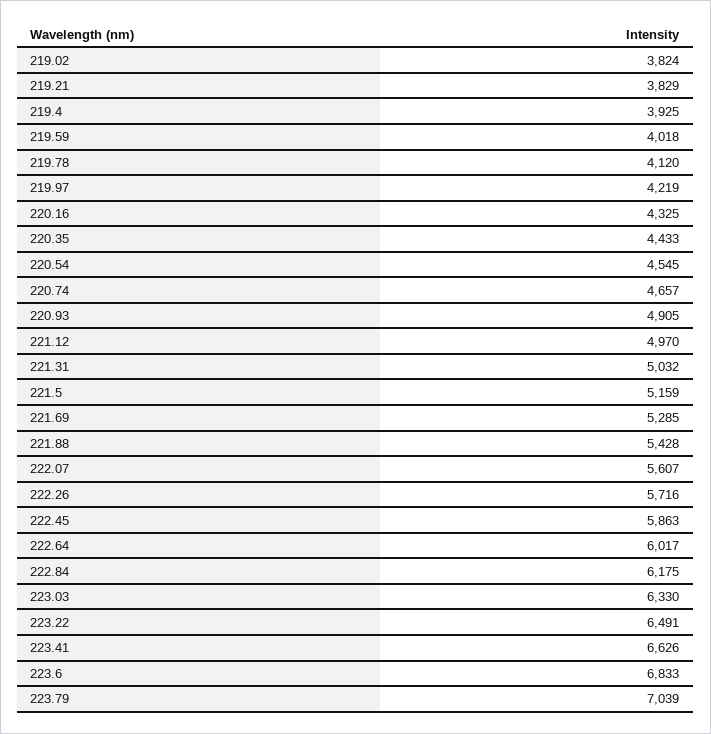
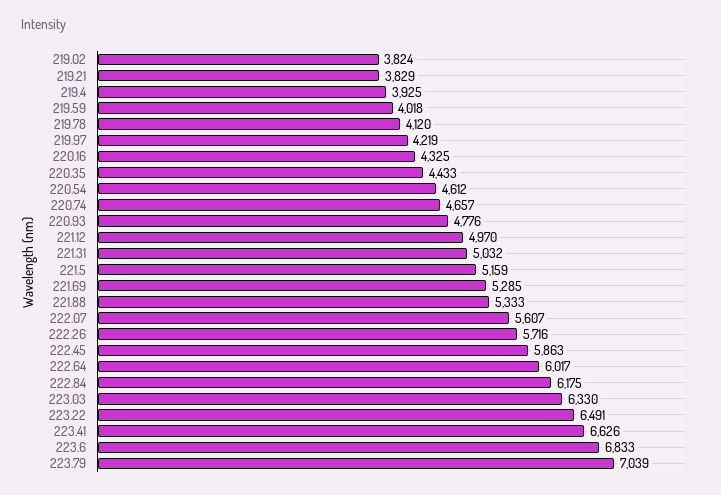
  {
    "219.02": 3824,
    "219.21": 3829,
    "219.4": 3925,
    "219.59": 4018,
    "219.78": 4120,
    "219.97": 4219,
    "220.16": 4325,
    "220.35": 4433,
-   "220.54": 4545,
+   "220.54": 4612,
    "220.74": 4657,
-   "220.93": 4905,
+   "220.93": 4776,
    "221.12": 4970,
    "221.31": 5032,
    "221.5": 5159,
    "221.69": 5285,
-   "221.88": 5428,
+   "221.88": 5333,
    "222.07": 5607,
    "222.26": 5716,
    "222.45": 5863,
    "222.64": 6017,
    "222.84": 6175,
    "223.03": 6330,
    "223.22": 6491,
    "223.41": 6626,
    "223.6": 6833,
    "223.79": 7039
  }

